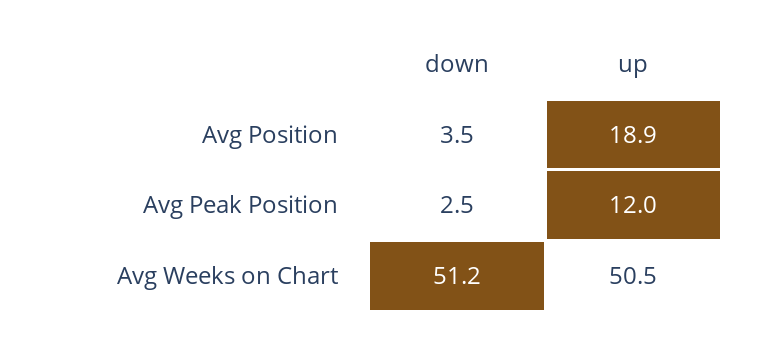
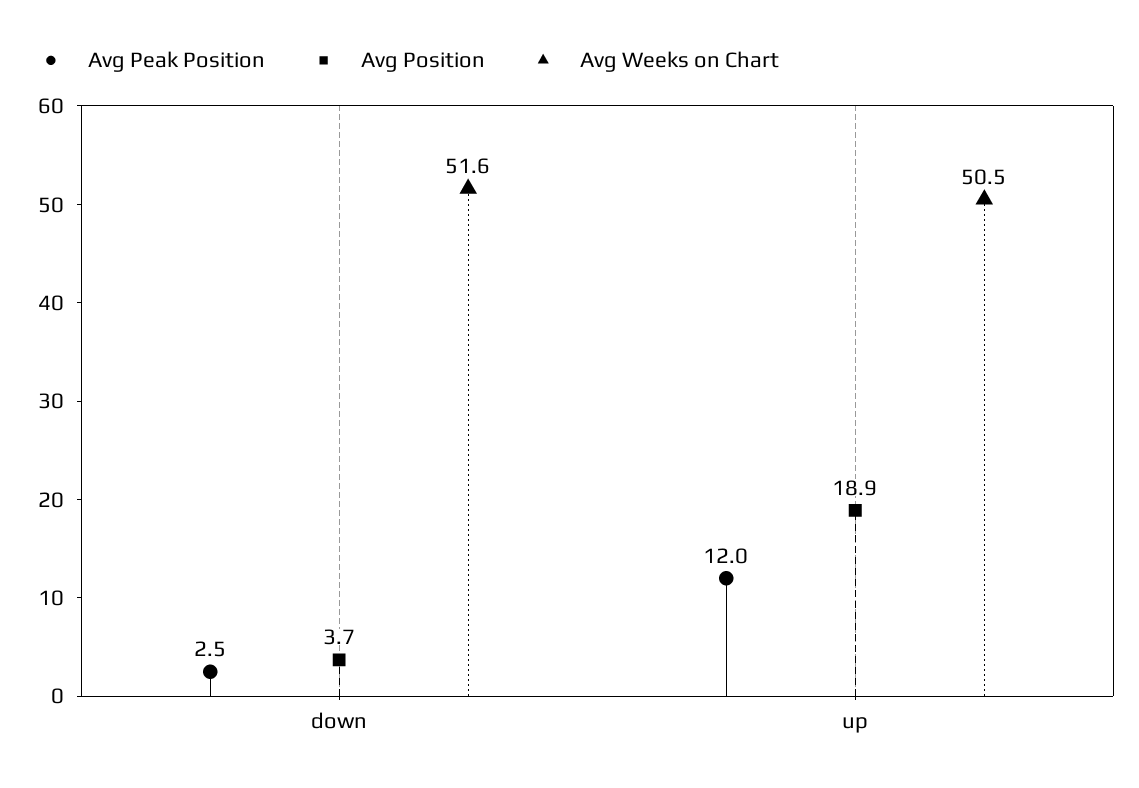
  {
    "Avg Position": {
-     "down": 3.5,
+     "down": 3.7,
      "up": 18.9
    },
    "Avg Peak Position": {
      "down": 2.5,
      "up": 12
    },
    "Avg Weeks on Chart": {
-     "down": 51.2,
+     "down": 51.6,
      "up": 50.5
    }
  }

